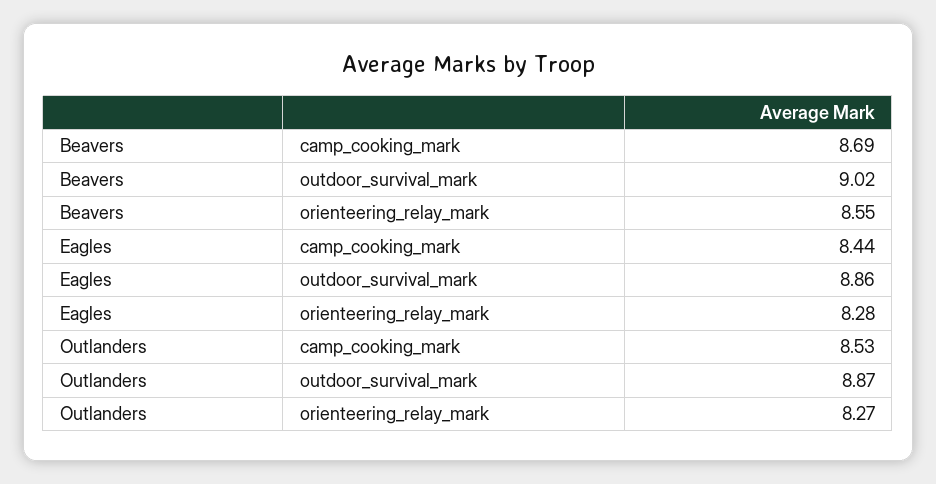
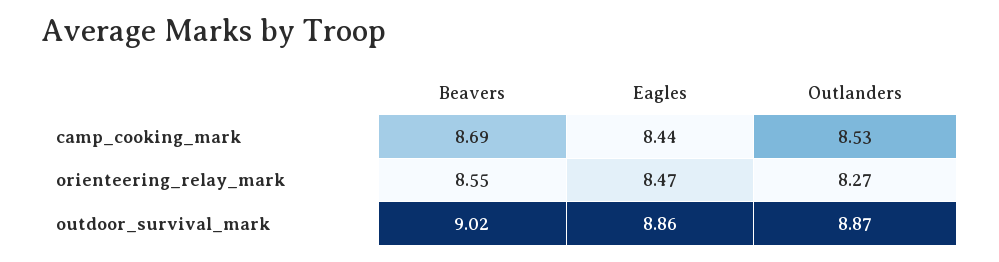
  {
    "Beavers": {
      "camp_cooking_mark": 8.69,
      "outdoor_survival_mark": 9.02,
      "orienteering_relay_mark": 8.55
    },
    "Eagles": {
      "camp_cooking_mark": 8.44,
      "outdoor_survival_mark": 8.86,
-     "orienteering_relay_mark": 8.28
+     "orienteering_relay_mark": 8.47
    },
    "Outlanders": {
      "camp_cooking_mark": 8.53,
      "outdoor_survival_mark": 8.87,
      "orienteering_relay_mark": 8.27
    }
  }

